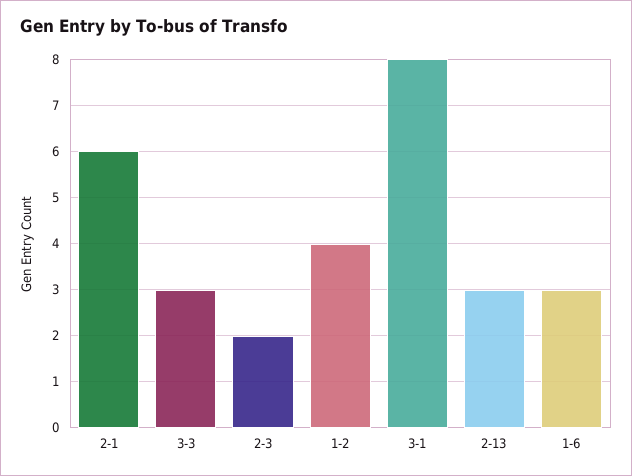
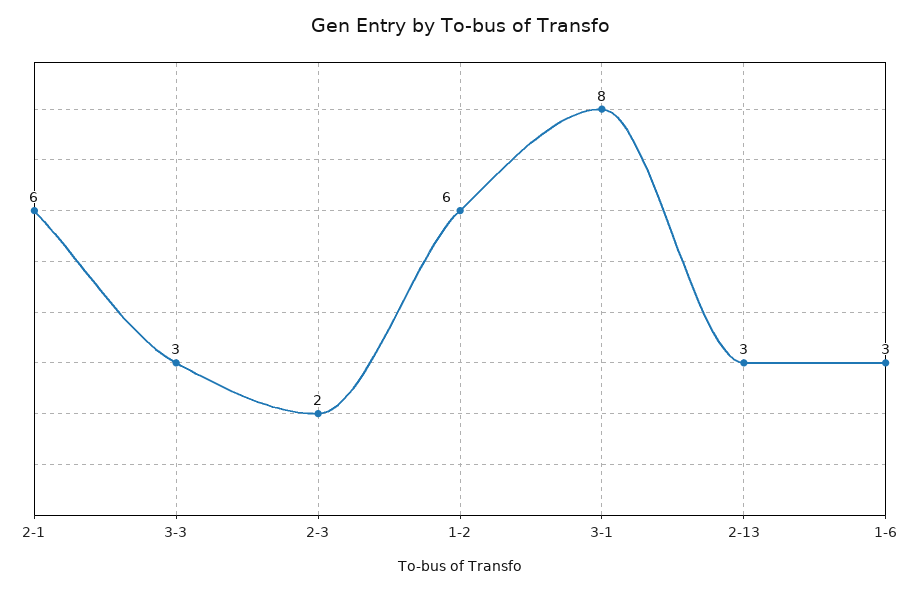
  {
    "2-1": 6,
    "3-3": 3,
    "2-3": 2,
-   "1-2": 4,
+   "1-2": 6,
    "3-1": 8,
    "2-13": 3,
    "1-6": 3
  }

